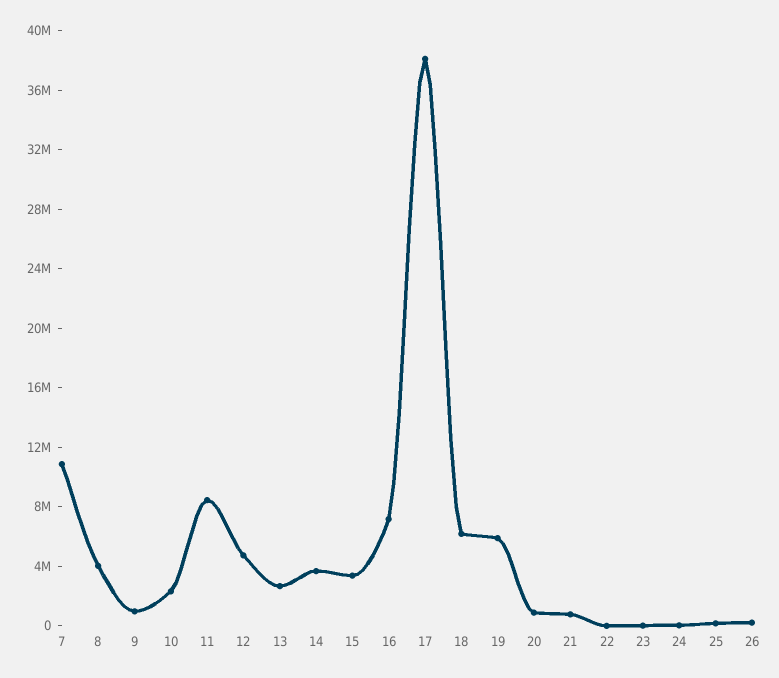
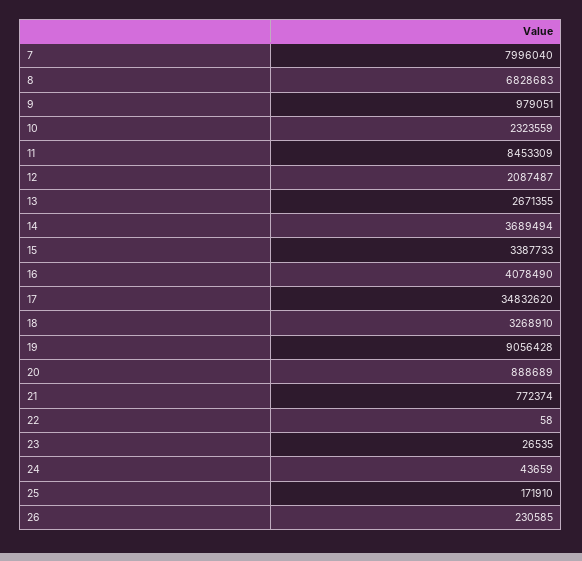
  {
-   "7": 11000000,
+   "7": 7996040,
-   "8": 4000000,
+   "8": 6828683,
    "9": 979051,
    "10": 2323559,
    "11": 8453309,
-   "12": 5000000,
+   "12": 2087487,
    "13": 2671355,
    "14": 3689494,
    "15": 3387733,
-   "16": 7000000,
+   "16": 4078490,
-   "17": 38000000,
+   "17": 34832620,
-   "18": 6000000,
+   "18": 3268910,
-   "19": 6000000,
+   "19": 9056428,
    "20": 888689,
    "21": 772374,
    "22": 58,
    "23": 26535,
    "24": 43659,
    "25": 171910,
    "26": 230585
  }

